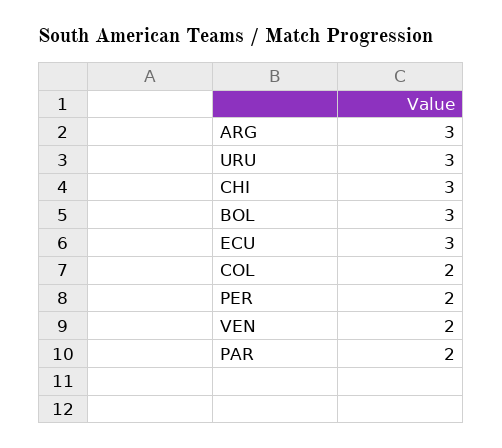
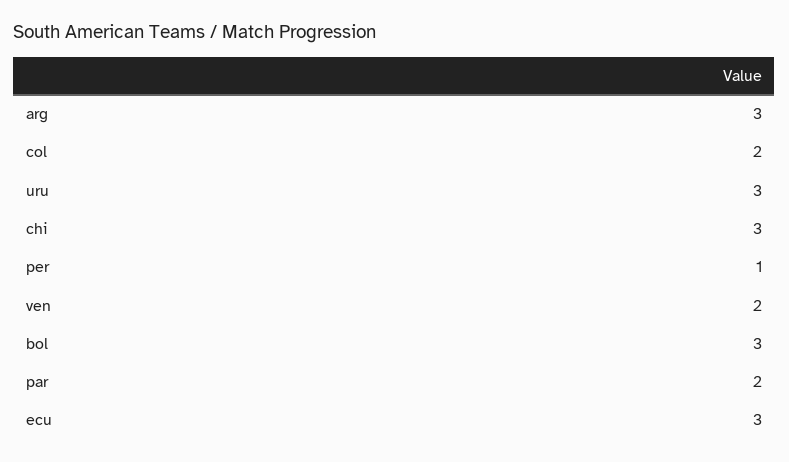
  {
    "ARG": 3,
    "URU": 3,
    "CHI": 3,
    "BOL": 3,
    "ECU": 3,
    "COL": 2,
-   "PER": 2,
+   "PER": 1,
    "VEN": 2,
    "PAR": 2
  }

